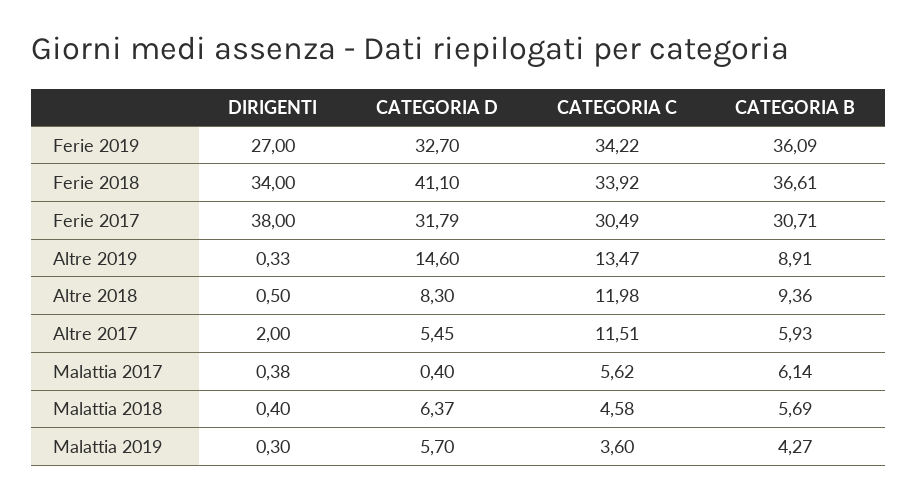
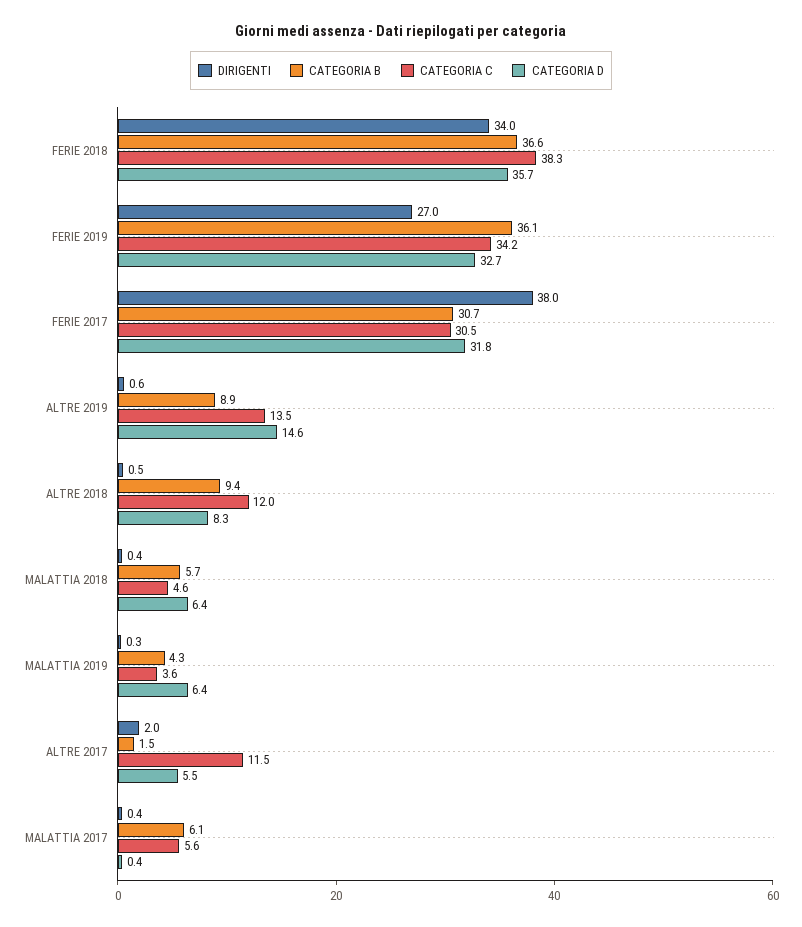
  {
    "DIRIGENTI": {
      "Ferie 2019": 27,
      "Ferie 2018": 34,
      "Ferie 2017": 38,
-     "Altre 2019": 0.33,
+     "Altre 2019": 0.6,
      "Altre 2018": 0.5,
      "Altre 2017": 2,
      "Malattia 2017": 0.38,
      "Malattia 2018": 0.4,
      "Malattia 2019": 0.3
    },
    "CATEGORIA D": {
      "Ferie 2019": 32.7,
-     "Ferie 2018": 41.1,
+     "Ferie 2018": 35.7,
      "Ferie 2017": 31.79,
      "Altre 2019": 14.6,
      "Altre 2018": 8.3,
      "Altre 2017": 5.45,
      "Malattia 2017": 0.4,
      "Malattia 2018": 6.37,
-     "Malattia 2019": 5.7
+     "Malattia 2019": 6.4
    },
    "CATEGORIA C": {
      "Ferie 2019": 34.22,
-     "Ferie 2018": 33.92,
+     "Ferie 2018": 38.3,
      "Ferie 2017": 30.49,
      "Altre 2019": 13.47,
      "Altre 2018": 11.98,
      "Altre 2017": 11.51,
      "Malattia 2017": 5.62,
      "Malattia 2018": 4.58,
      "Malattia 2019": 3.6
    },
    "CATEGORIA B": {
      "Ferie 2019": 36.09,
      "Ferie 2018": 36.61,
      "Ferie 2017": 30.71,
      "Altre 2019": 8.91,
      "Altre 2018": 9.36,
-     "Altre 2017": 5.93,
+     "Altre 2017": 1.5,
      "Malattia 2017": 6.14,
      "Malattia 2018": 5.69,
      "Malattia 2019": 4.27
    }
  }

